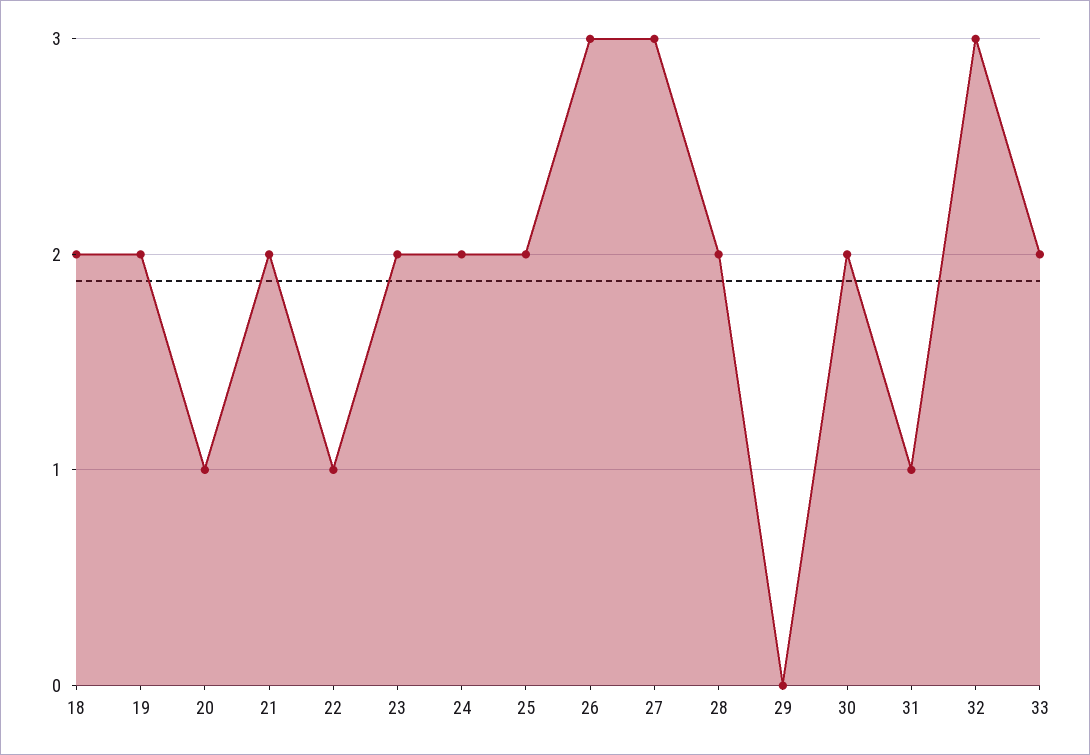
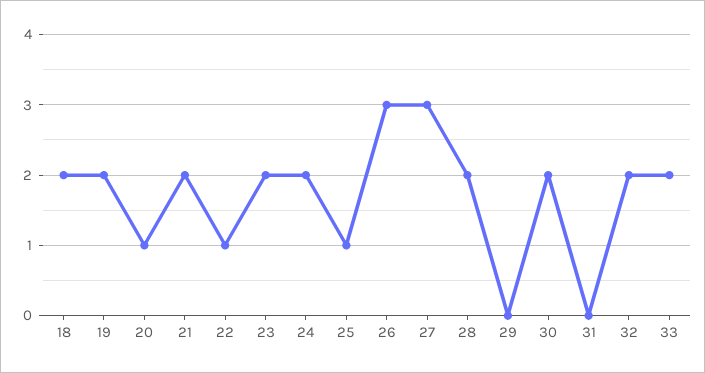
  {
    "18": 2,
    "19": 2,
    "20": 1,
    "21": 2,
    "22": 1,
    "23": 2,
    "24": 2,
-   "25": 2,
+   "25": 1,
    "26": 3,
    "27": 3,
    "28": 2,
    "29": 0,
    "30": 2,
-   "31": 1,
+   "31": 0,
-   "32": 3,
+   "32": 2,
    "33": 2
  }

